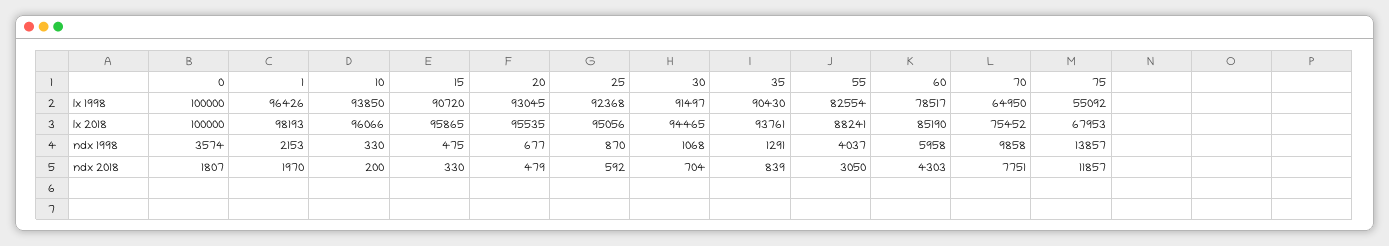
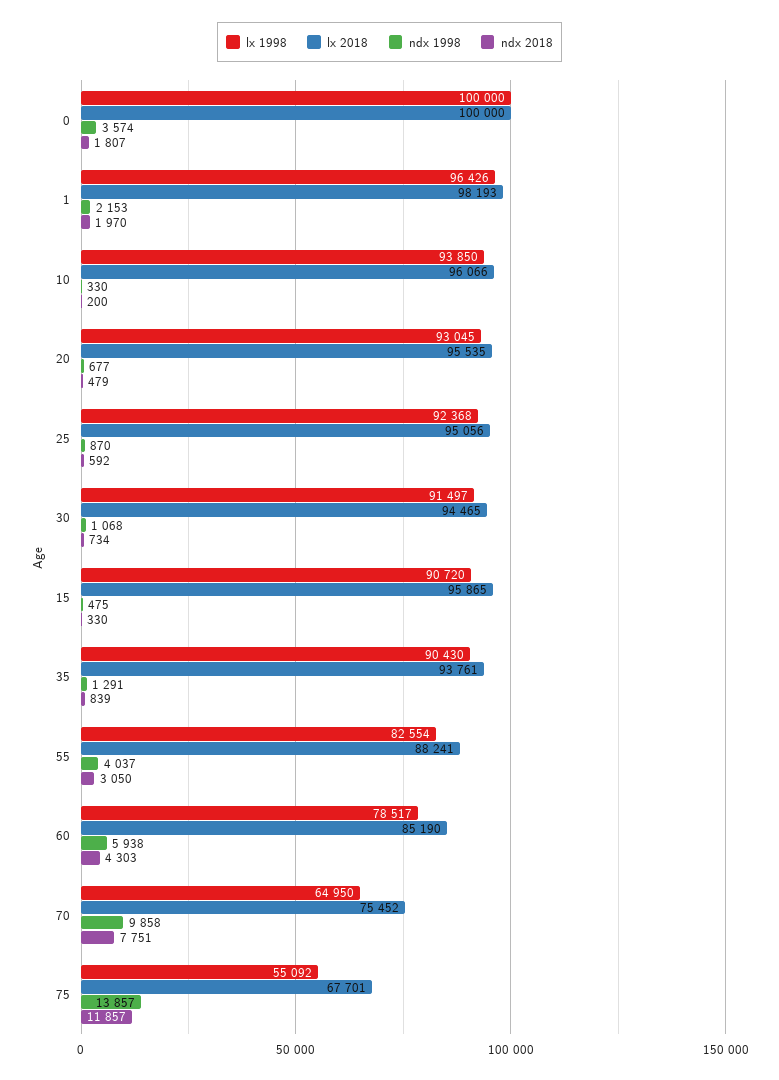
  {
    "lx 1998": {
      "0": 100000,
      "1": 96426,
      "10": 93850,
      "15": 90720,
      "20": 93045,
      "25": 92368,
      "30": 91497,
      "35": 90430,
      "55": 82554,
      "60": 78517,
      "70": 64950,
      "75": 55092
    },
    "lx 2018": {
      "0": 100000,
      "1": 98193,
      "10": 96066,
      "15": 95865,
      "20": 95535,
      "25": 95056,
      "30": 94465,
      "35": 93761,
      "55": 88241,
      "60": 85190,
      "70": 75452,
-     "75": 67953
+     "75": 67701
    },
    "ndx 1998": {
      "0": 3574,
      "1": 2153,
      "10": 330,
      "15": 475,
      "20": 677,
      "25": 870,
      "30": 1068,
      "35": 1291,
      "55": 4037,
-     "60": 5958,
+     "60": 5938,
      "70": 9858,
      "75": 13857
    },
    "ndx 2018": {
      "0": 1807,
      "1": 1970,
      "10": 200,
      "15": 330,
      "20": 479,
      "25": 592,
-     "30": 704,
+     "30": 734,
      "35": 839,
      "55": 3050,
      "60": 4303,
      "70": 7751,
      "75": 11857
    }
  }

